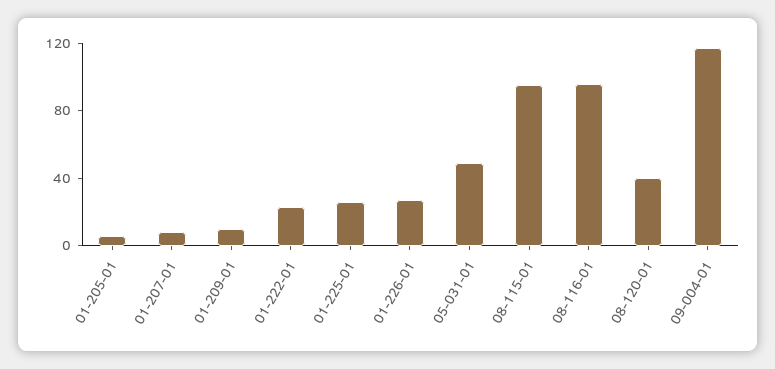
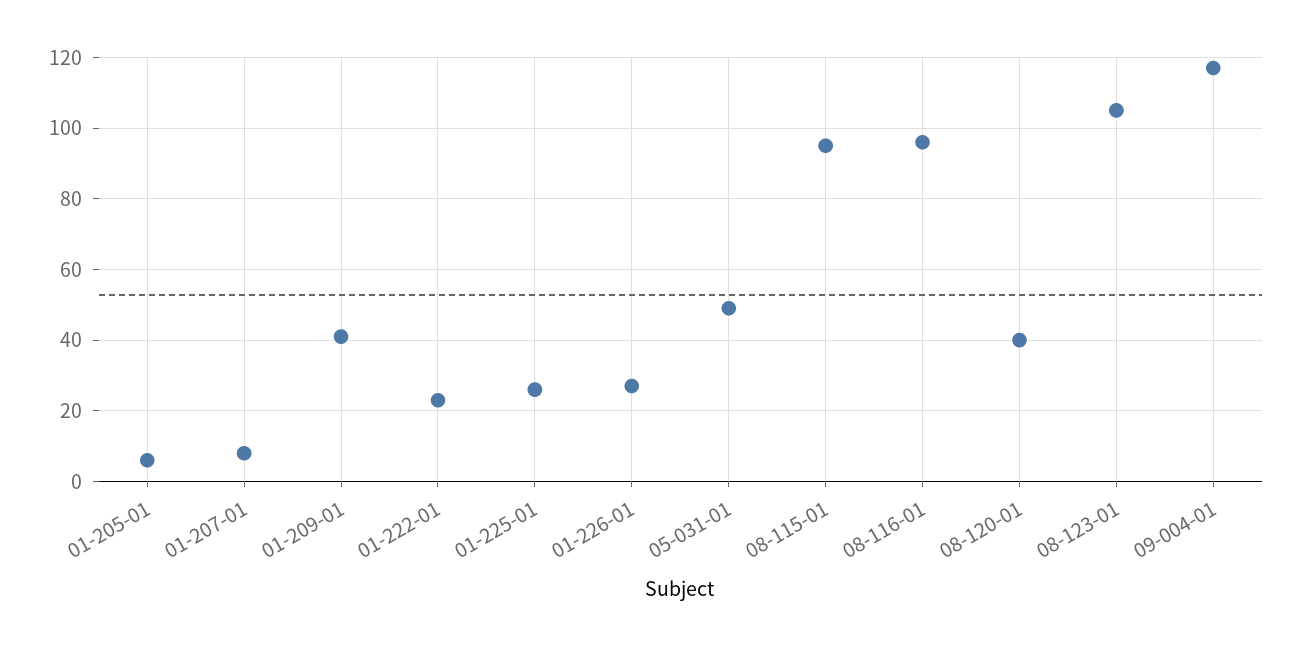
  {
    "01-205-01": 5,
    "01-207-01": 10,
-   "01-209-01": 10,
+   "01-209-01": 40,
    "01-222-01": 25,
    "01-225-01": 25,
    "01-226-01": 25,
    "05-031-01": 50,
    "08-115-01": 95,
    "08-116-01": 95,
    "08-120-01": 40,
-   "09-004-01": 115
+   "09-004-01": 115,
+   "08-123-01": 105
  }

